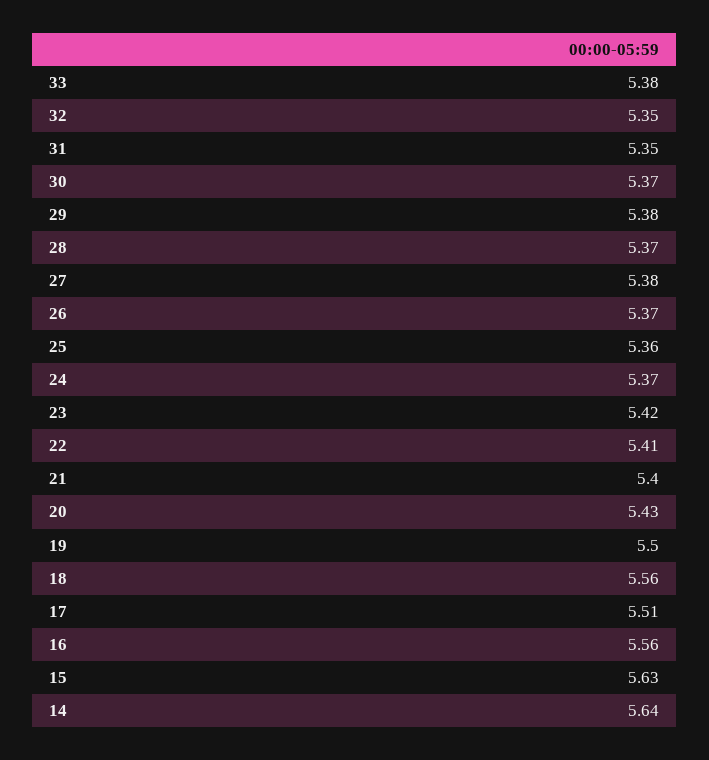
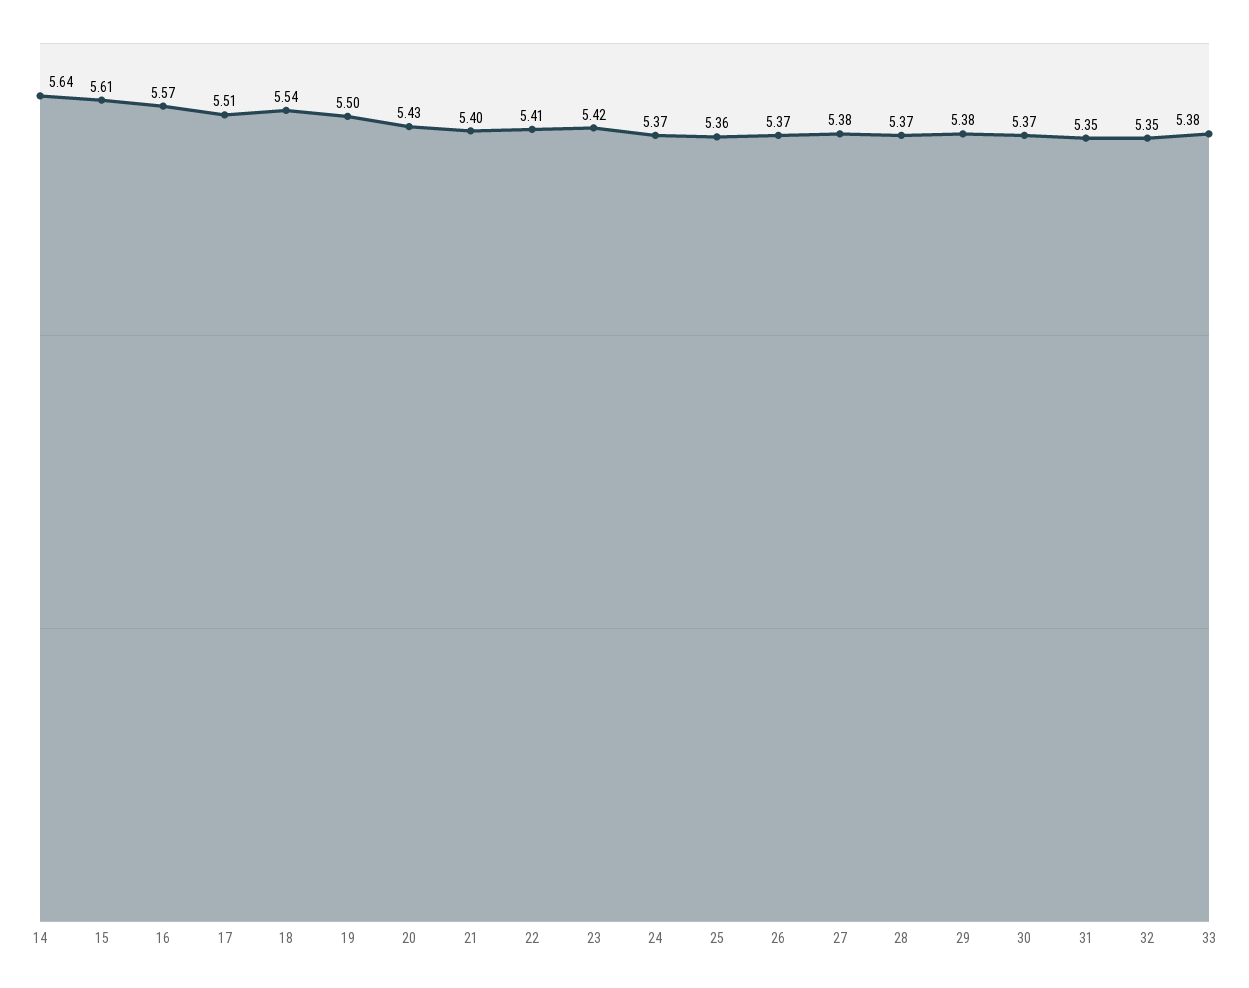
  {
    "33": 5.38,
    "32": 5.35,
    "31": 5.35,
    "30": 5.37,
    "29": 5.38,
    "28": 5.37,
    "27": 5.38,
    "26": 5.37,
    "25": 5.36,
    "24": 5.37,
    "23": 5.42,
    "22": 5.41,
    "21": 5.4,
    "20": 5.43,
    "19": 5.5,
-   "18": 5.56,
+   "18": 5.54,
    "17": 5.51,
-   "16": 5.56,
+   "16": 5.57,
-   "15": 5.63,
+   "15": 5.61,
    "14": 5.64
  }

